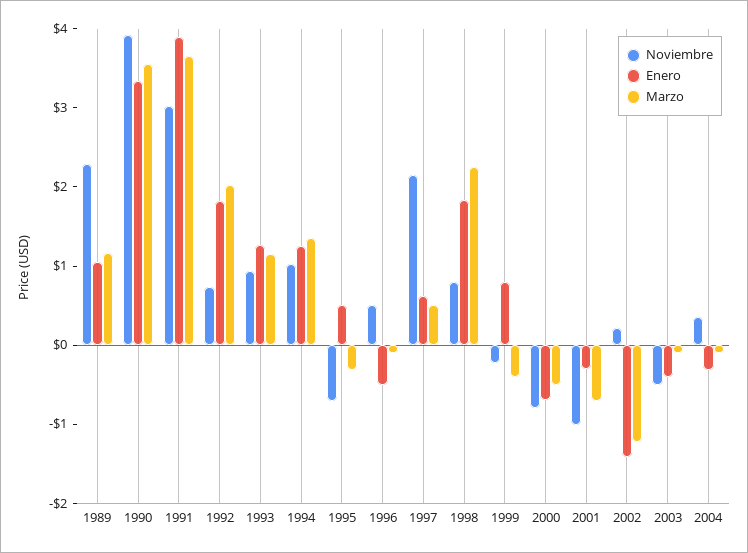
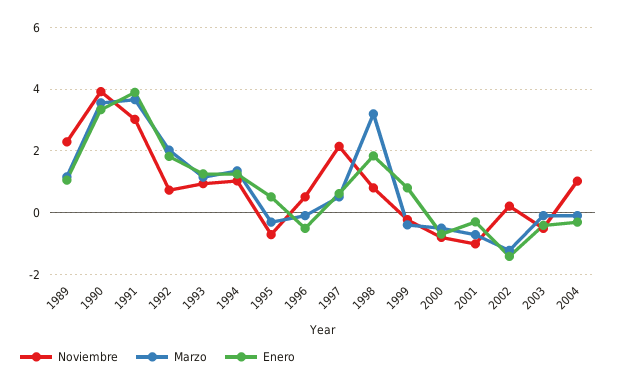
  {
    "Noviembre": {
      "1989": 2.2,
      "1990": 4,
      "1991": 3,
      "1992": 0.8,
      "1993": 1,
      "1994": 1,
      "1995": -0.8,
      "1996": 0.6,
      "1997": 2.2,
      "1998": 0.8,
      "1999": -0.2,
      "2000": -0.8,
      "2001": -1,
      "2002": 0.2,
      "2003": -0.6,
-     "2004": 0.4
+     "2004": 1
    },
    "Enero": {
      "1989": 1,
      "1990": 3.4,
      "1991": 4,
      "1992": 1.8,
      "1993": 1.2,
      "1994": 1.2,
      "1995": 0.6,
      "1996": -0.6,
      "1997": 0.6,
      "1998": 1.8,
      "1999": 0.8,
      "2000": -0.8,
      "2001": -0.4,
      "2002": -1.4,
      "2003": -0.4,
      "2004": -0.4
    },
    "Marzo": {
      "1989": 1.2,
      "1990": 3.6,
      "1991": 3.6,
      "1992": 2,
      "1993": 1.2,
      "1994": 1.4,
      "1995": -0.4,
      "1996": -0.2,
      "1997": 0.6,
-     "1998": 2.2,
+     "1998": 3.2,
      "1999": -0.4,
      "2000": -0.6,
      "2001": -0.8,
      "2002": -1.2,
      "2003": -0.2,
      "2004": -0.2
    }
  }

